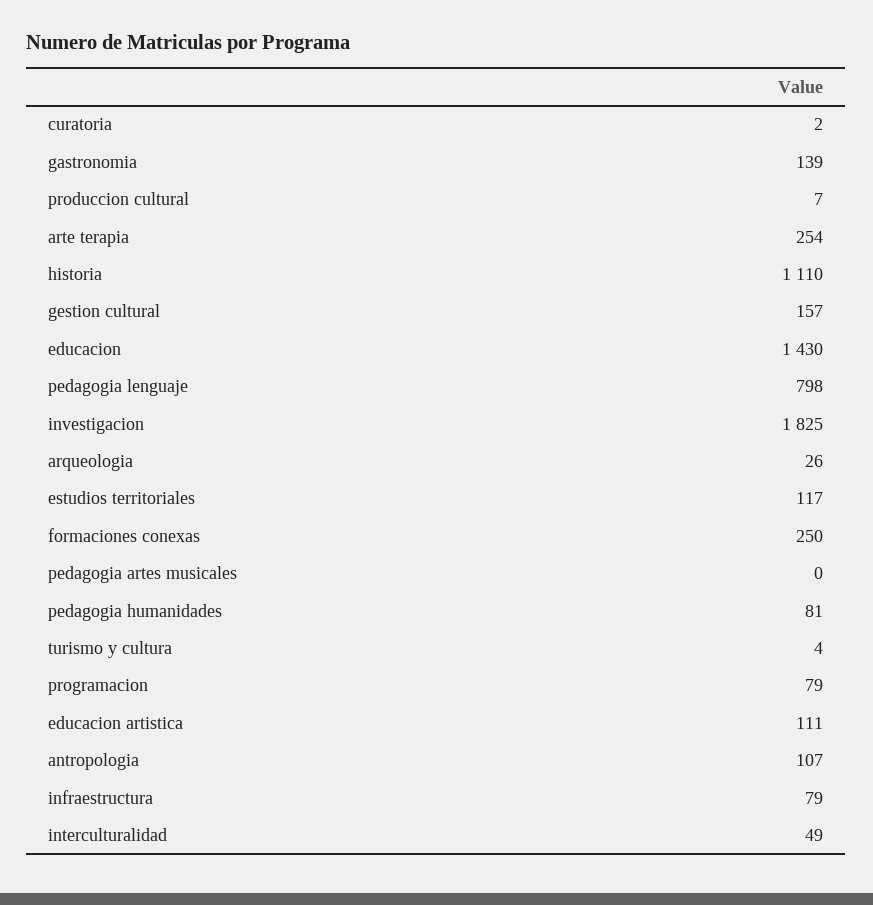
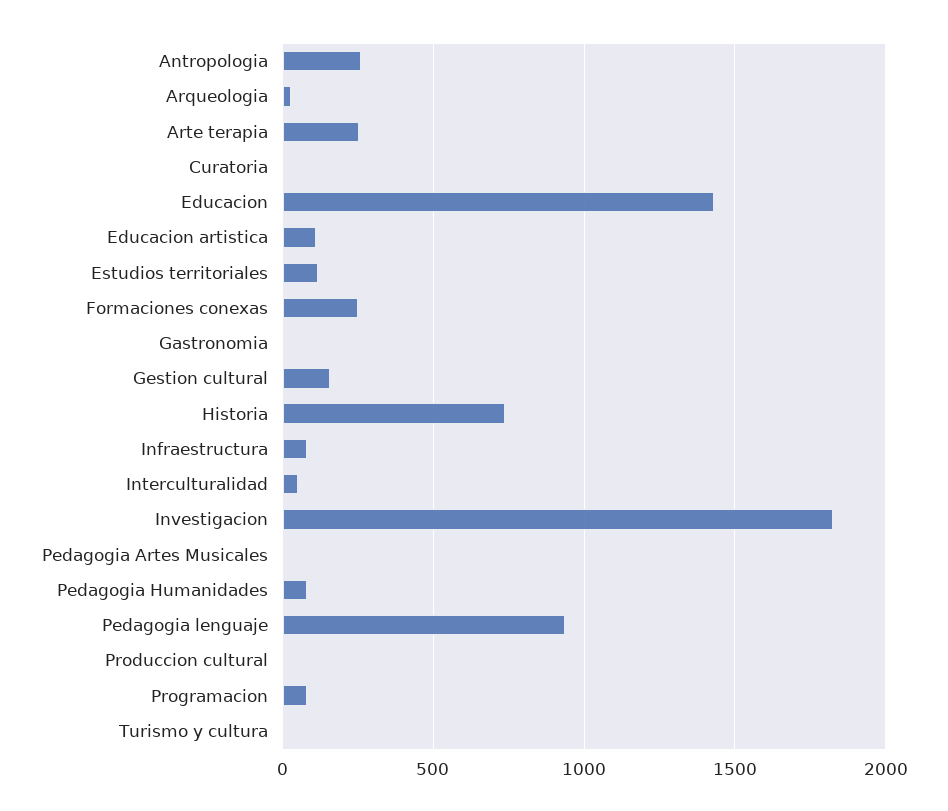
  {
    "curatoria": 2,
-   "gastronomia": 139,
+   "gastronomia": 0,
    "produccion cultural": 7,
    "arte terapia": 254,
-   "historia": 1110,
+   "historia": 750,
    "gestion cultural": 157,
    "educacion": 1430,
-   "pedagogia lenguaje": 798,
+   "pedagogia lenguaje": 950,
    "investigacion": 1825,
    "arqueologia": 26,
    "estudios territoriales": 117,
    "formaciones conexas": 250,
    "pedagogia artes musicales": 0,
    "pedagogia humanidades": 81,
    "turismo y cultura": 4,
    "programacion": 79,
    "educacion artistica": 111,
-   "antropologia": 107,
+   "antropologia": 250,
    "infraestructura": 79,
    "interculturalidad": 49
  }

